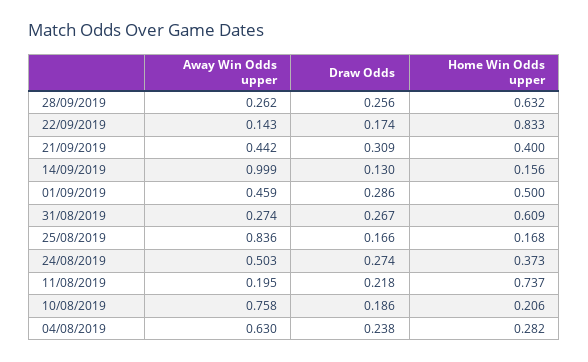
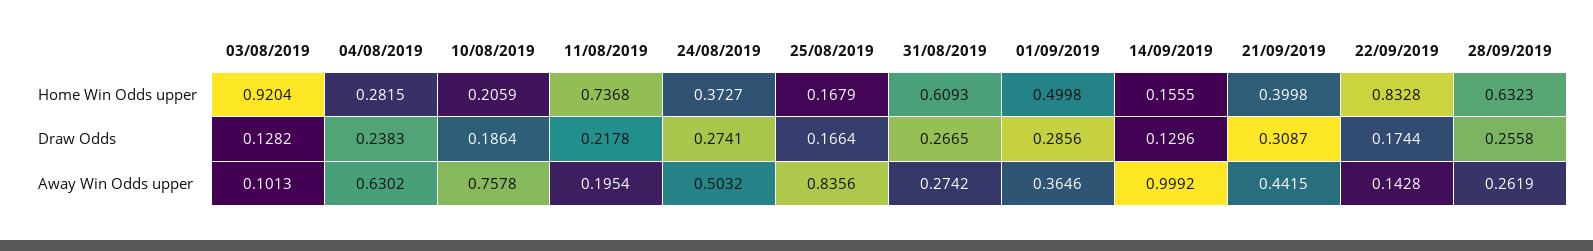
  {
    "Away Win Odds upper": {
      "28/09/2019": 0.2619,
      "22/09/2019": 0.1428,
      "21/09/2019": 0.4415,
      "14/09/2019": 0.9992,
-     "01/09/2019": 0.459,
+     "01/09/2019": 0.3646,
      "31/08/2019": 0.2742,
      "25/08/2019": 0.8356,
      "24/08/2019": 0.5032,
      "11/08/2019": 0.1954,
      "10/08/2019": 0.7578,
-     "04/08/2019": 0.6302
+     "04/08/2019": 0.6302,
+     "03/08/2019": 0.1013
    },
    "Draw Odds": {
      "28/09/2019": 0.2558,
      "22/09/2019": 0.1744,
      "21/09/2019": 0.3087,
      "14/09/2019": 0.1296,
      "01/09/2019": 0.2856,
      "31/08/2019": 0.2665,
      "25/08/2019": 0.1664,
      "24/08/2019": 0.2741,
      "11/08/2019": 0.2178,
      "10/08/2019": 0.1864,
-     "04/08/2019": 0.2383
+     "04/08/2019": 0.2383,
+     "03/08/2019": 0.1282
    },
    "Home Win Odds upper": {
      "28/09/2019": 0.6323,
      "22/09/2019": 0.8328,
      "21/09/2019": 0.3998,
      "14/09/2019": 0.1555,
      "01/09/2019": 0.4998,
      "31/08/2019": 0.6093,
      "25/08/2019": 0.1679,
      "24/08/2019": 0.3727,
      "11/08/2019": 0.7368,
      "10/08/2019": 0.2059,
-     "04/08/2019": 0.2815
+     "04/08/2019": 0.2815,
+     "03/08/2019": 0.9204
    }
  }

